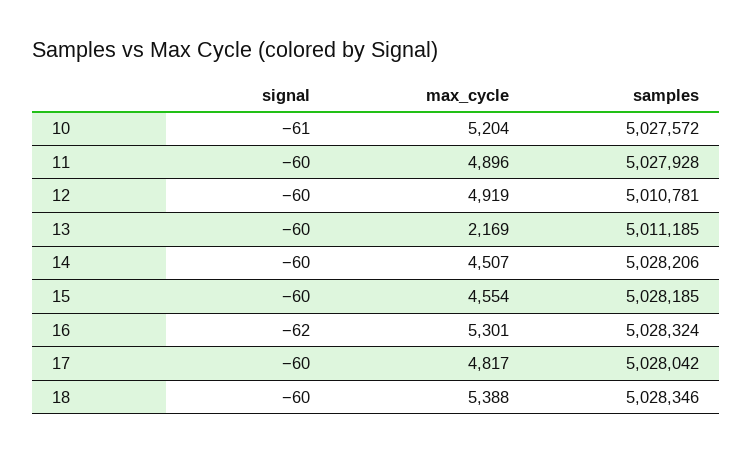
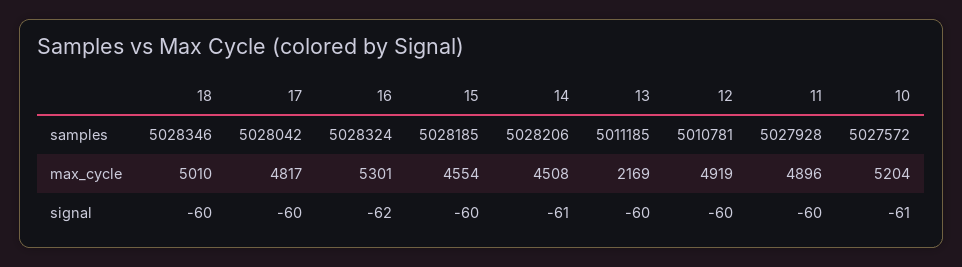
  {
    "signal": {
      "10": -61,
      "11": -60,
      "12": -60,
      "13": -60,
-     "14": -60,
+     "14": -61,
      "15": -60,
      "16": -62,
      "17": -60,
      "18": -60
    },
    "max_cycle": {
      "10": 5204,
      "11": 4896,
      "12": 4919,
      "13": 2169,
-     "14": 4507,
+     "14": 4508,
      "15": 4554,
      "16": 5301,
      "17": 4817,
-     "18": 5388
+     "18": 5010
    },
    "samples": {
      "10": 5027572,
      "11": 5027928,
      "12": 5010781,
      "13": 5011185,
      "14": 5028206,
      "15": 5028185,
      "16": 5028324,
      "17": 5028042,
      "18": 5028346
    }
  }

